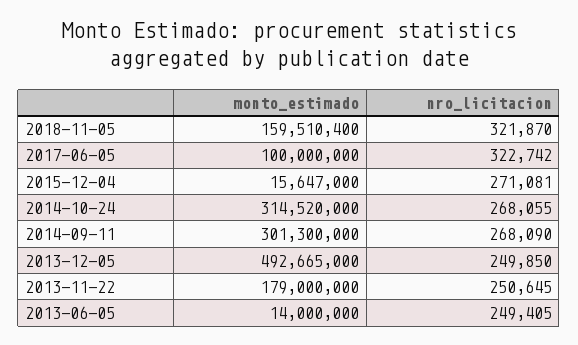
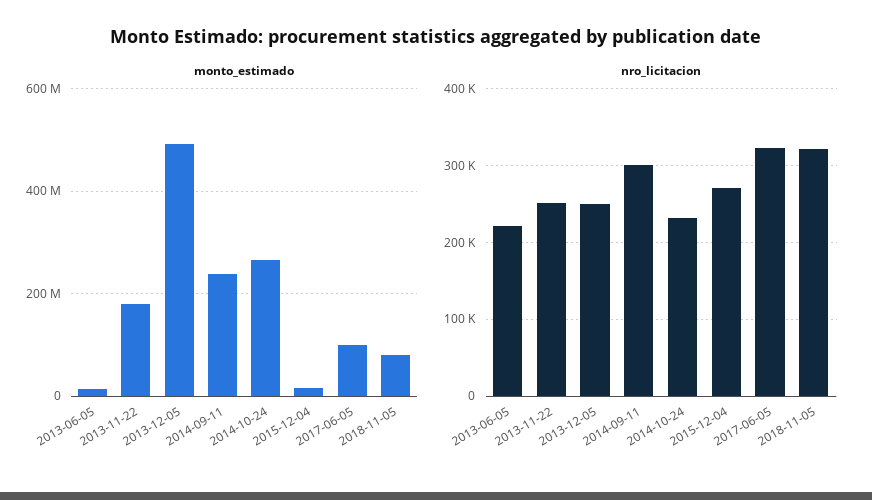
  {
    "monto_estimado": {
-     "2018-11-05": 159510400,
+     "2018-11-05": 80000000,
      "2017-06-05": 100000000,
      "2015-12-04": 15647000,
-     "2014-10-24": 314520000,
+     "2014-10-24": 260000000,
-     "2014-09-11": 301300000,
+     "2014-09-11": 240000000,
      "2013-12-05": 492665000,
      "2013-11-22": 179000000,
      "2013-06-05": 14000000
    },
    "nro_licitacion": {
      "2018-11-05": 321870,
      "2017-06-05": 322742,
      "2015-12-04": 271081,
-     "2014-10-24": 268055,
+     "2014-10-24": 230000,
-     "2014-09-11": 268090,
+     "2014-09-11": 300000,
      "2013-12-05": 249850,
      "2013-11-22": 250645,
-     "2013-06-05": 249405
+     "2013-06-05": 220000
    }
  }

